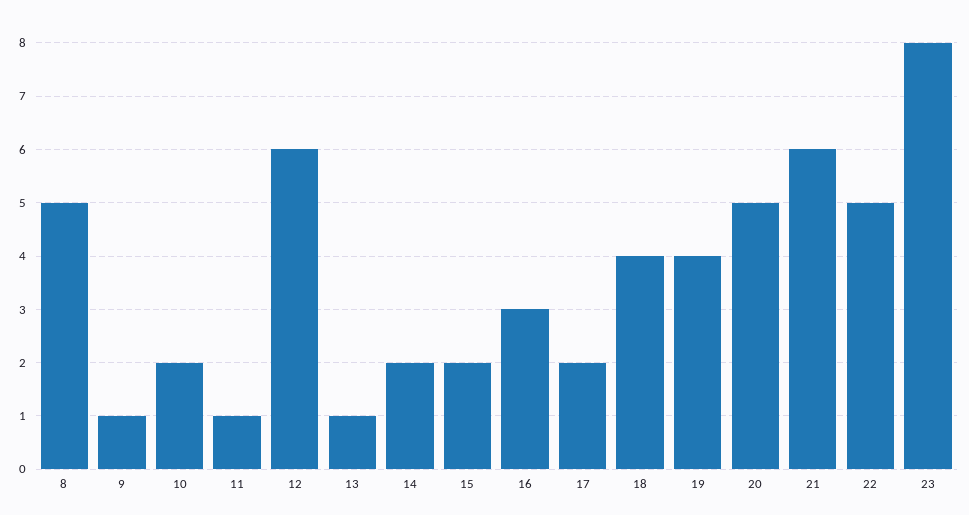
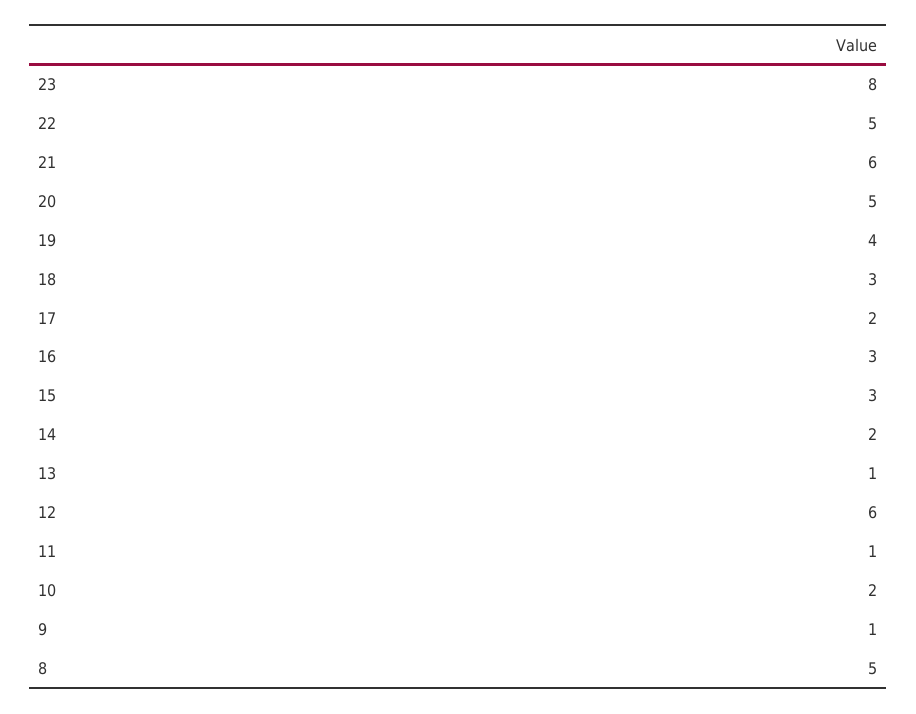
  {
    "8": 5,
    "9": 1,
    "10": 2,
    "11": 1,
    "12": 6,
    "13": 1,
    "14": 2,
-   "15": 2,
+   "15": 3,
    "16": 3,
    "17": 2,
-   "18": 4,
+   "18": 3,
    "19": 4,
    "20": 5,
    "21": 6,
    "22": 5,
    "23": 8
  }

